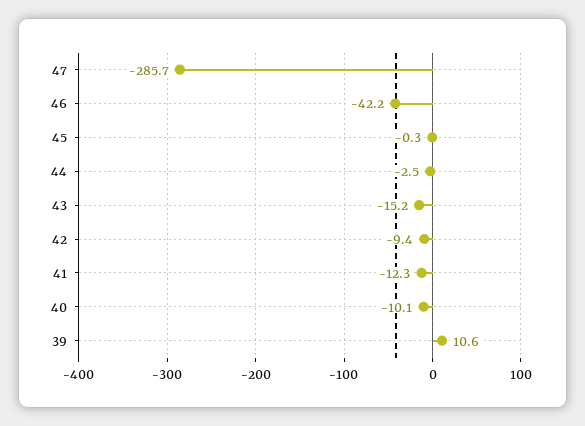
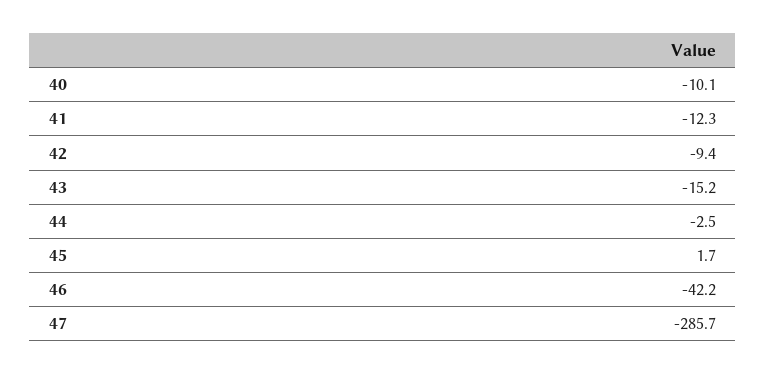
  {
    "47": -285.7,
    "46": -42.2,
-   "45": -0.3,
+   "45": 1.7,
    "44": -2.5,
    "43": -15.2,
    "42": -9.4,
    "41": -12.3,
-   "40": -10.1,
+   "40": -10.1
-   "39": 10.6
  }

